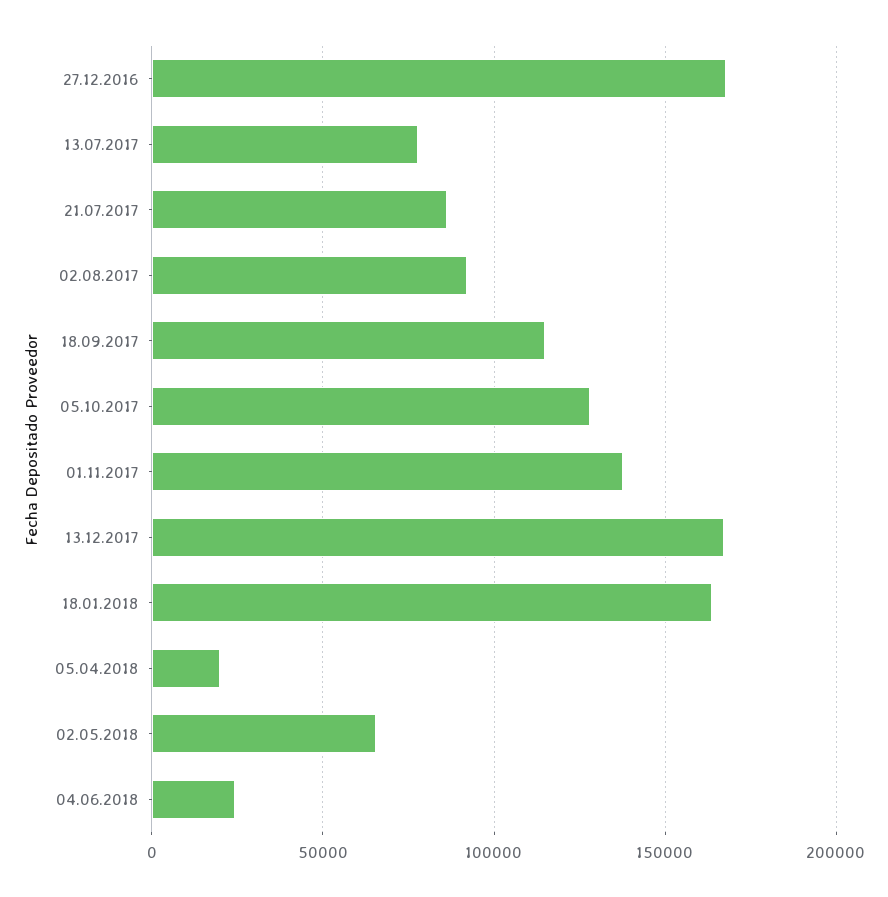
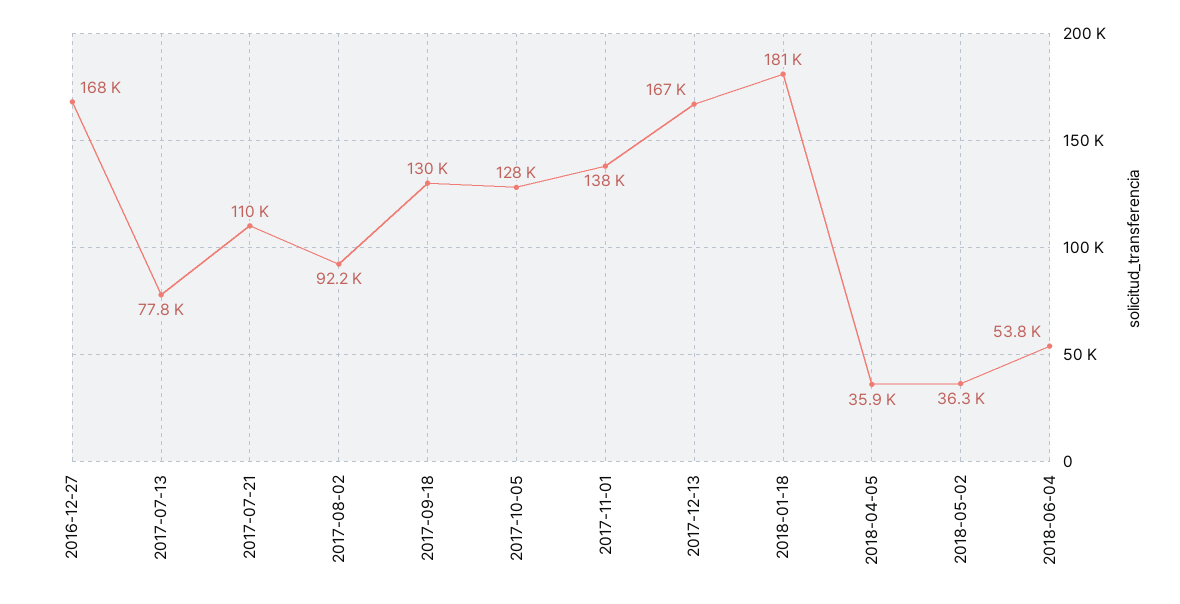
  {
    "27.12.2016": 168000,
    "13.07.2017": 77800,
-   "21.07.2017": 85000,
+   "21.07.2017": 110000,
    "02.08.2017": 92200,
-   "18.09.2017": 115000,
+   "18.09.2017": 130000,
    "05.10.2017": 128000,
    "01.11.2017": 138000,
    "13.12.2017": 167000,
-   "18.01.2018": 165000,
+   "18.01.2018": 181000,
-   "05.04.2018": 20000,
+   "05.04.2018": 35900,
-   "02.05.2018": 65000,
+   "02.05.2018": 36300,
-   "04.06.2018": 25000
+   "04.06.2018": 53800
  }

